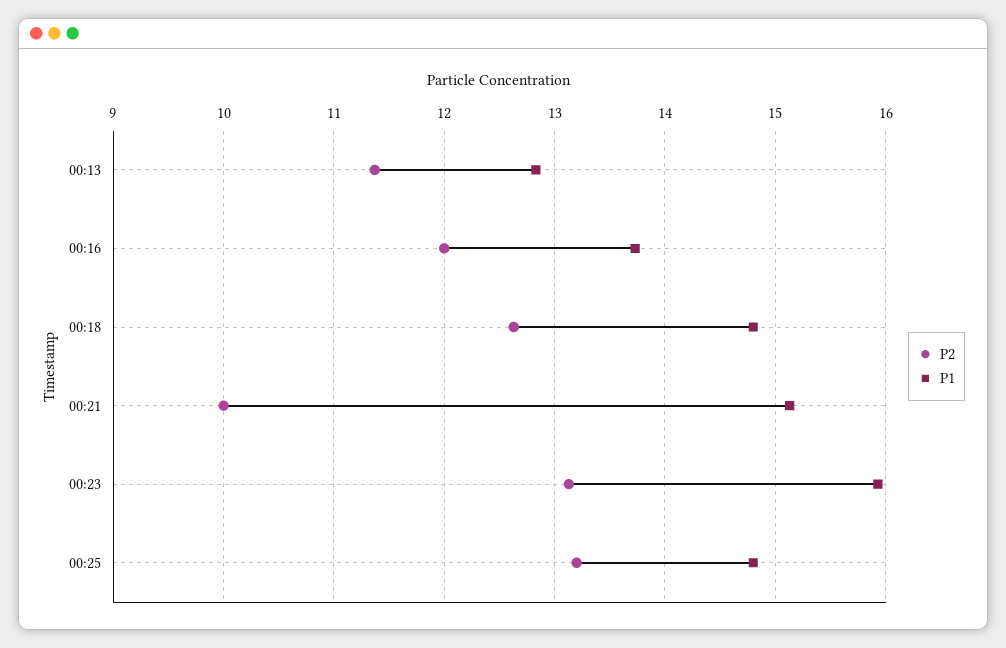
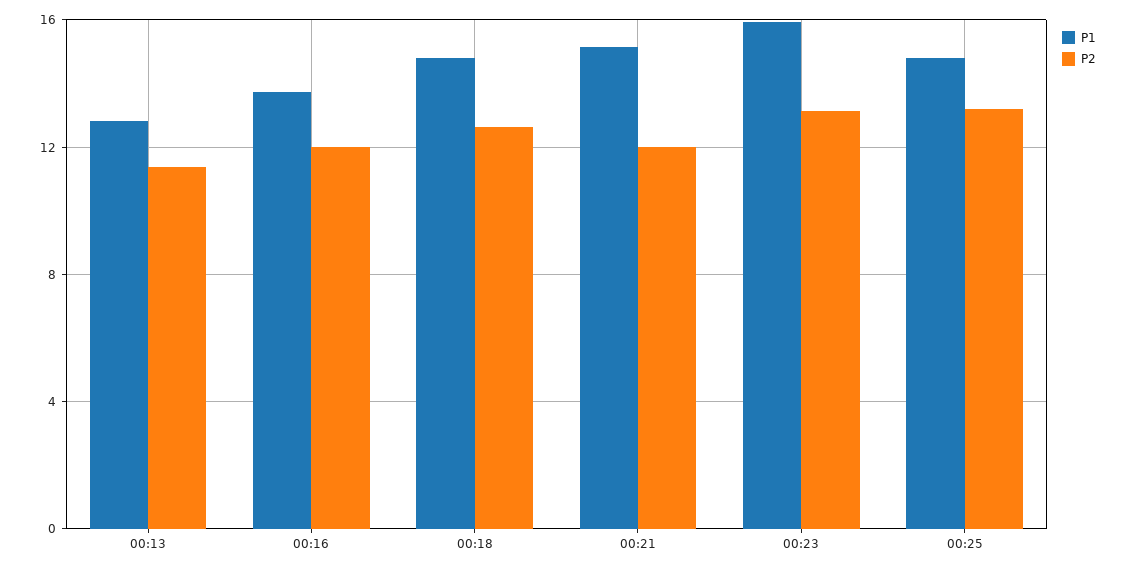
  {
    "P2": {
      "00:13": 11.4,
      "00:16": 12,
      "00:18": 12.6,
-     "00:21": 10,
+     "00:21": 12,
      "00:23": 13.1,
      "00:25": 13.2
    },
    "P1": {
      "00:13": 12.8,
      "00:16": 13.7,
      "00:18": 14.8,
      "00:21": 15.1,
      "00:23": 15.9,
      "00:25": 14.8
    }
  }

